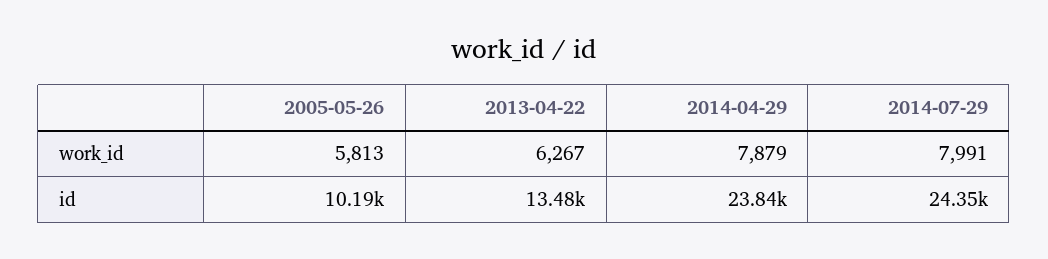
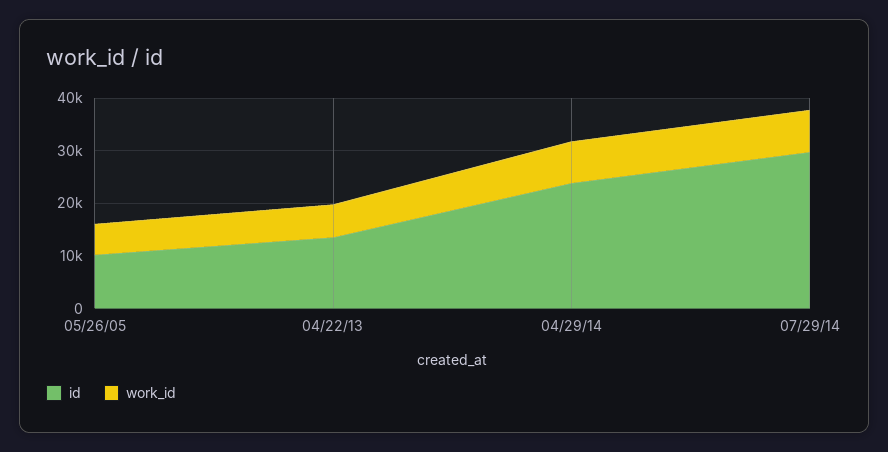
  {
    "work_id": {
      "2005-05-26": 5813,
      "2013-04-22": 6267,
      "2014-04-29": 7879,
      "2014-07-29": 7991
    },
    "id": {
      "2005-05-26": 10190,
      "2013-04-22": 13480,
      "2014-04-29": 23840,
-     "2014-07-29": 24350
+     "2014-07-29": 30000
    }
  }

